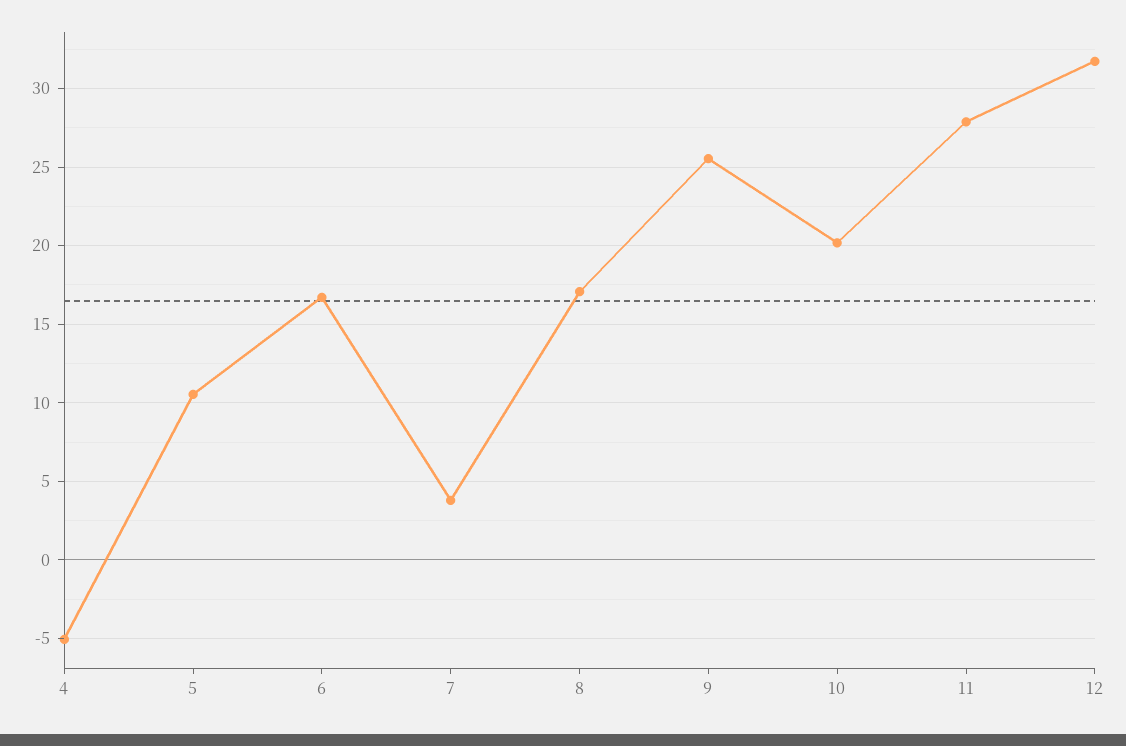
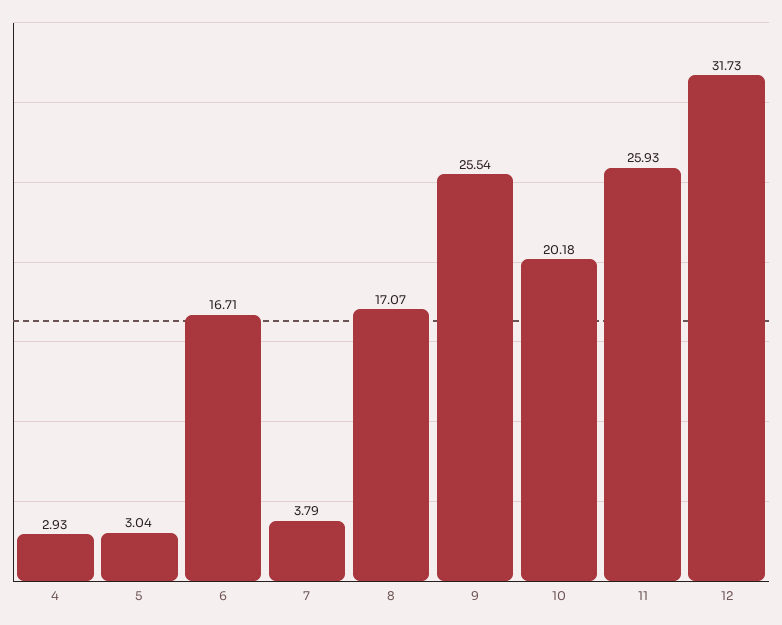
  {
-   "4": -5,
+   "4": 2.93,
-   "5": 10.5,
+   "5": 3.04,
    "6": 16.71,
    "7": 3.79,
    "8": 17.07,
    "9": 25.54,
    "10": 20.18,
-   "11": 28,
+   "11": 25.93,
    "12": 31.73
  }

